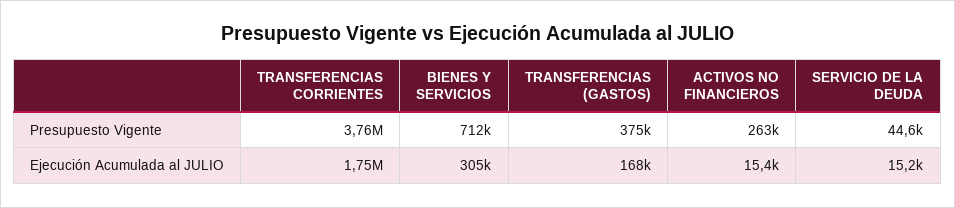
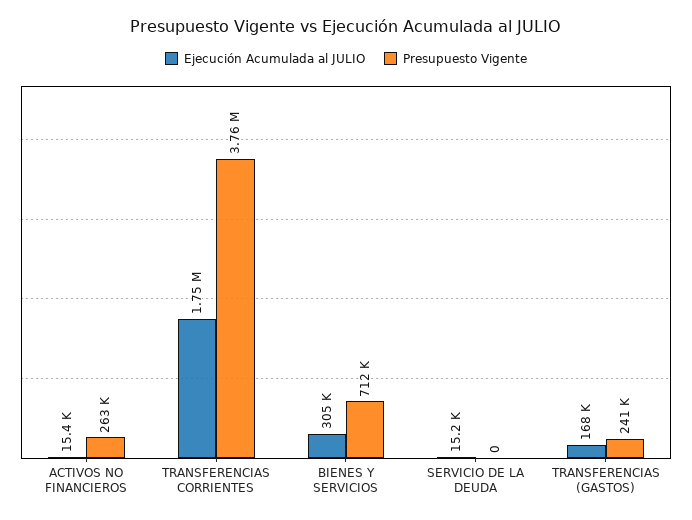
  {
    "Presupuesto Vigente": {
      "TRANSFERENCIAS CORRIENTES": 3760000,
      "BIENES Y SERVICIOS": 712000,
-     "TRANSFERENCIAS (GASTOS)": 375000,
+     "TRANSFERENCIAS (GASTOS)": 241000,
      "ACTIVOS NO FINANCIEROS": 263000,
-     "SERVICIO DE LA DEUDA": 44600
+     "SERVICIO DE LA DEUDA": 0
    },
    "Ejecución Acumulada al JULIO": {
      "TRANSFERENCIAS CORRIENTES": 1750000,
      "BIENES Y SERVICIOS": 305000,
      "TRANSFERENCIAS (GASTOS)": 168000,
      "ACTIVOS NO FINANCIEROS": 15400,
      "SERVICIO DE LA DEUDA": 15200
    }
  }

